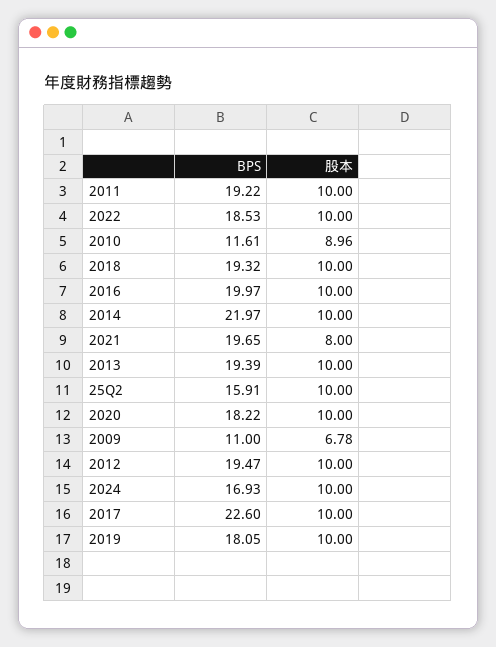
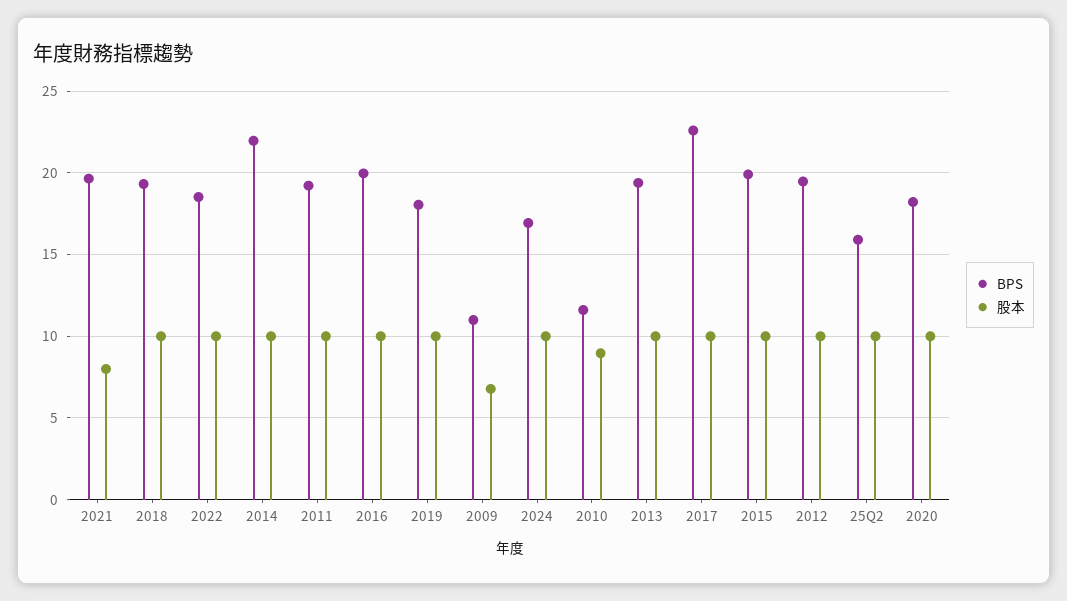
  {
    "BPS": {
      "2011": 19.22,
      "2022": 18.53,
      "2010": 11.61,
      "2018": 19.32,
      "2016": 19.97,
      "2014": 21.97,
      "2021": 19.65,
      "2013": 19.39,
      "25Q2": 15.91,
      "2020": 18.22,
      "2009": 11,
      "2012": 19.47,
      "2024": 16.93,
      "2017": 22.6,
-     "2019": 18.05
+     "2019": 18.05,
+     "2015": 20
    },
    "股本": {
      "2011": 10,
      "2022": 10,
      "2010": 8.96,
      "2018": 10,
      "2016": 10,
      "2014": 10,
      "2021": 8,
      "2013": 10,
      "25Q2": 10,
      "2020": 10,
      "2009": 6.78,
      "2012": 10,
      "2024": 10,
      "2017": 10,
-     "2019": 10
+     "2019": 10,
+     "2015": 10
    }
  }

